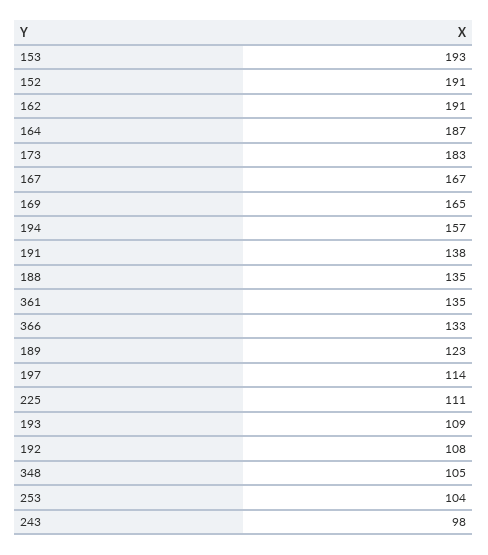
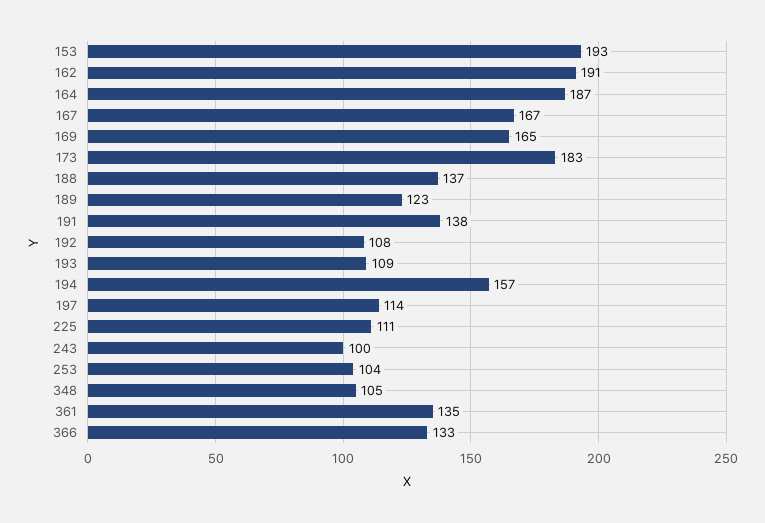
  {
    "153": 193,
-   "152": 191,
    "162": 191,
    "164": 187,
    "173": 183,
    "167": 167,
    "169": 165,
    "194": 157,
    "191": 138,
-   "188": 135,
+   "188": 137,
    "361": 135,
    "366": 133,
    "189": 123,
    "197": 114,
    "225": 111,
    "193": 109,
    "192": 108,
    "348": 105,
    "253": 104,
-   "243": 98
+   "243": 100
  }

